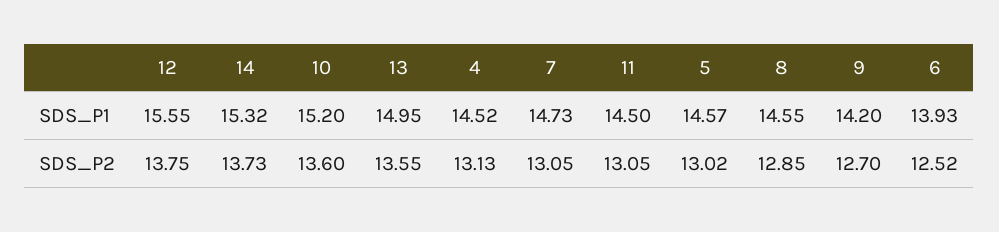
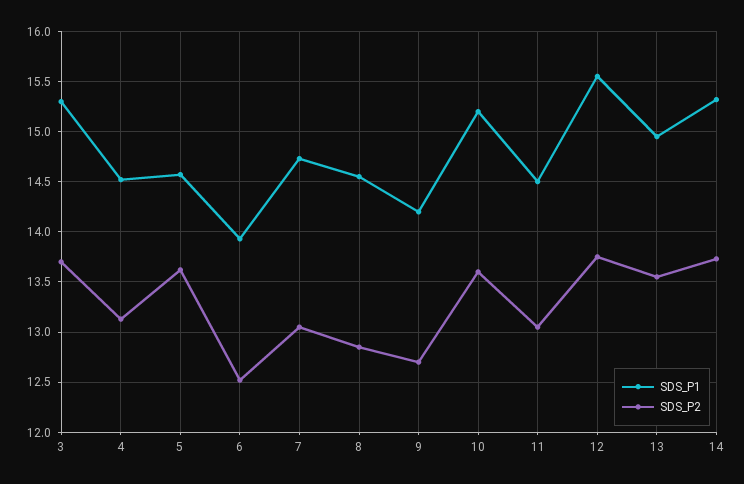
  {
    "SDS_P1": {
      "12": 15.55,
      "14": 15.32,
      "10": 15.2,
      "13": 14.95,
      "4": 14.52,
      "7": 14.73,
      "11": 14.5,
      "5": 14.57,
      "8": 14.55,
      "9": 14.2,
-     "6": 13.93
+     "6": 13.93,
+     "3": 15.3
    },
    "SDS_P2": {
      "12": 13.75,
      "14": 13.73,
      "10": 13.6,
      "13": 13.55,
      "4": 13.13,
      "7": 13.05,
      "11": 13.05,
-     "5": 13.02,
+     "5": 13.6,
      "8": 12.85,
      "9": 12.7,
-     "6": 12.52
+     "6": 12.52,
+     "3": 13.7
    }
  }

